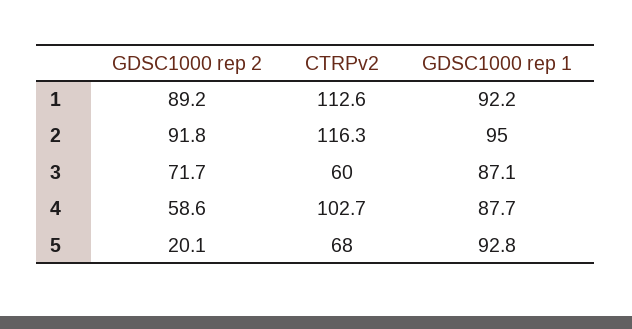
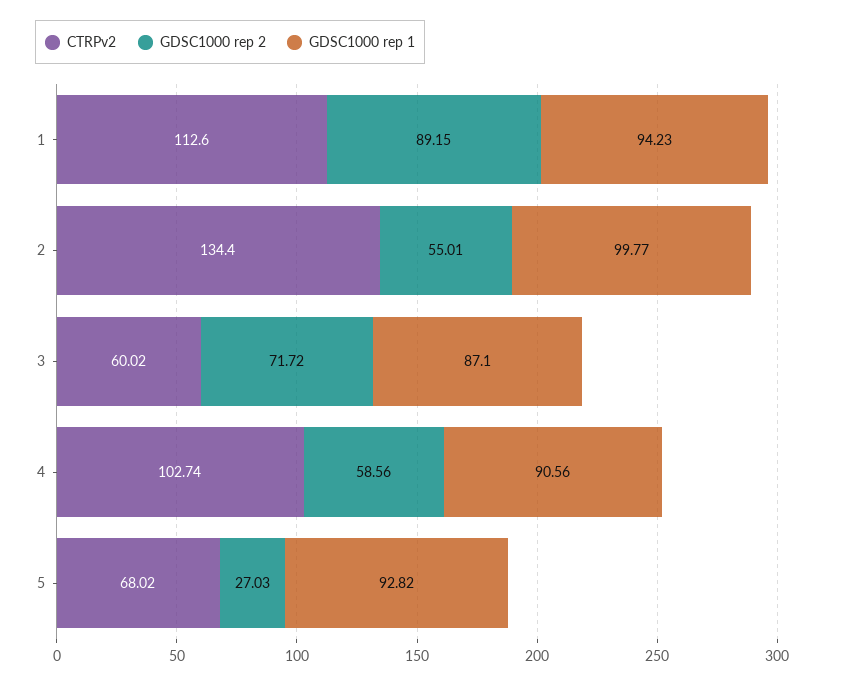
  {
    "GDSC1000 rep 2": {
      "1": 89.15,
-     "2": 91.8,
+     "2": 55.01,
      "3": 71.72,
      "4": 58.56,
-     "5": 20.1
+     "5": 27.03
    },
    "CTRPv2": {
      "1": 112.6,
-     "2": 116.3,
+     "2": 134.4,
      "3": 60.02,
      "4": 102.74,
      "5": 68.02
    },
    "GDSC1000 rep 1": {
-     "1": 92.2,
+     "1": 94.23,
-     "2": 95,
+     "2": 99.77,
      "3": 87.1,
-     "4": 87.7,
+     "4": 90.56,
      "5": 92.82
    }
  }

